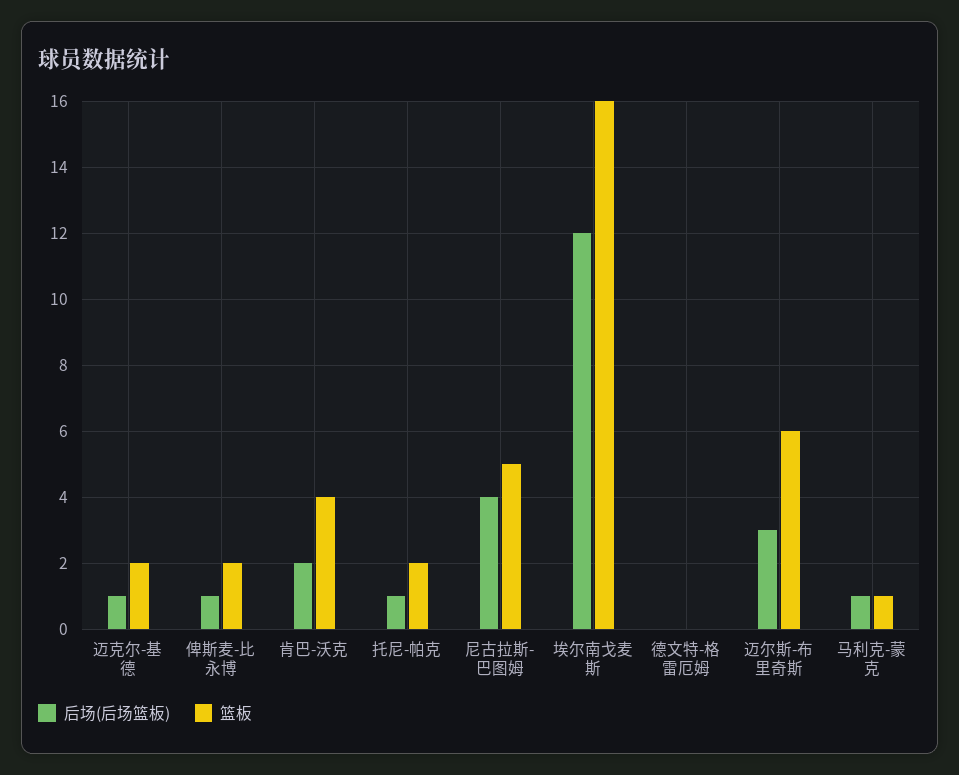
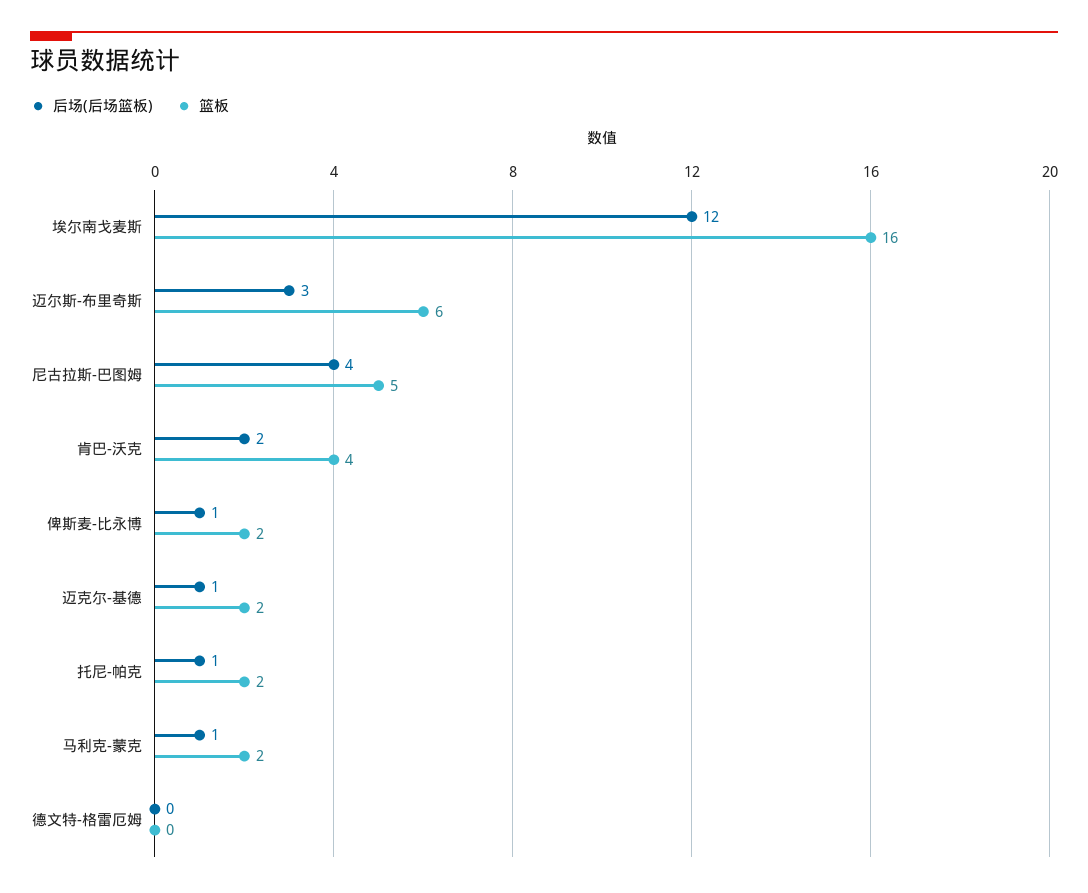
  {
    "后场(后场篮板)": {
      "迈克尔-基德": 1,
      "俾斯麦-比永博": 1,
      "肯巴-沃克": 2,
      "托尼-帕克": 1,
      "尼古拉斯-巴图姆": 4,
      "埃尔南戈麦斯": 12,
      "德文特-格雷厄姆": 0,
      "迈尔斯-布里奇斯": 3,
      "马利克-蒙克": 1
    },
    "篮板": {
      "迈克尔-基德": 2,
      "俾斯麦-比永博": 2,
      "肯巴-沃克": 4,
      "托尼-帕克": 2,
      "尼古拉斯-巴图姆": 5,
      "埃尔南戈麦斯": 16,
      "德文特-格雷厄姆": 0,
      "迈尔斯-布里奇斯": 6,
-     "马利克-蒙克": 1
+     "马利克-蒙克": 2
    }
  }

